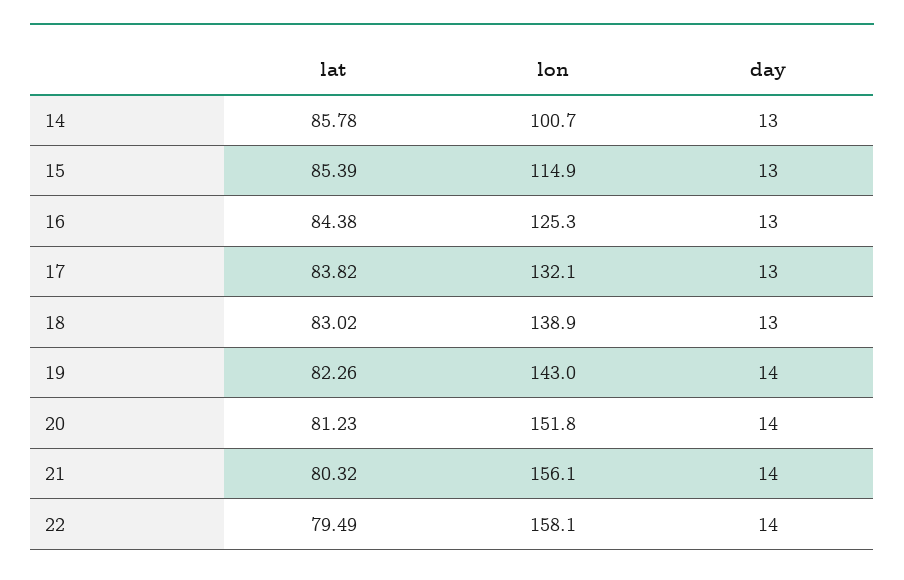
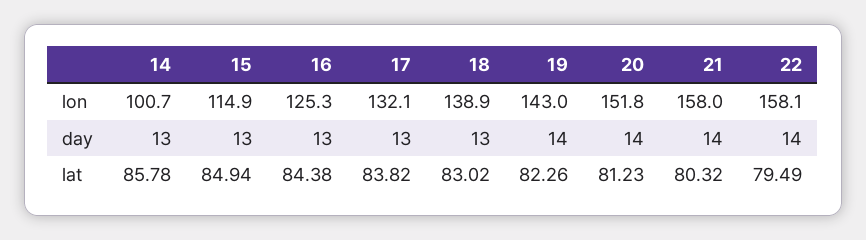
  {
    "lat": {
      "14": 85.78,
-     "15": 85.39,
+     "15": 84.94,
      "16": 84.38,
      "17": 83.82,
      "18": 83.02,
      "19": 82.26,
      "20": 81.23,
      "21": 80.32,
      "22": 79.49
    },
    "lon": {
      "14": 100.7,
      "15": 114.9,
      "16": 125.3,
      "17": 132.1,
      "18": 138.9,
      "19": 143,
      "20": 151.8,
-     "21": 156.1,
+     "21": 158,
      "22": 158.1
    },
    "day": {
      "14": 13,
      "15": 13,
      "16": 13,
      "17": 13,
      "18": 13,
      "19": 14,
      "20": 14,
      "21": 14,
      "22": 14
    }
  }

